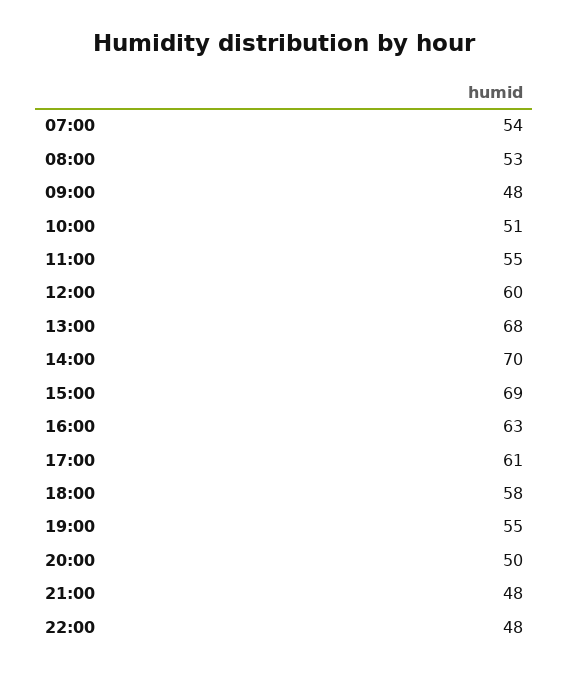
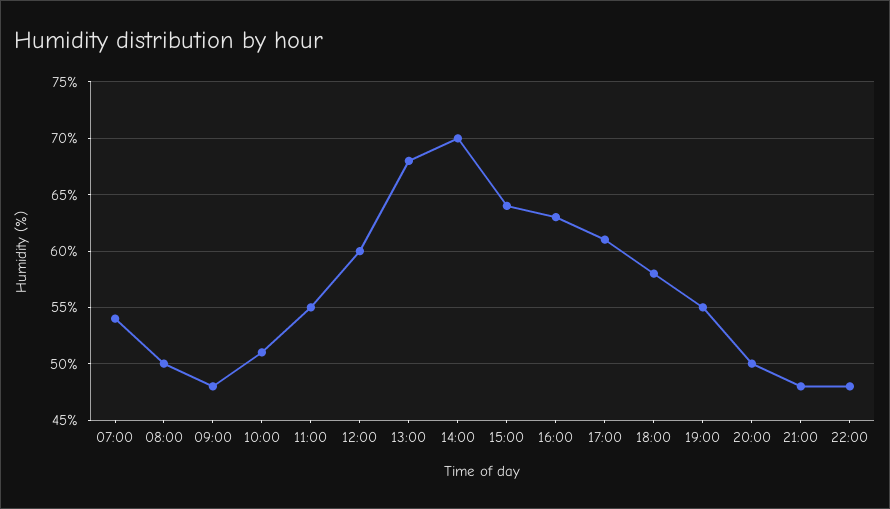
  {
    "07:00": 54,
-   "08:00": 53,
+   "08:00": 50,
    "09:00": 48,
    "10:00": 51,
    "11:00": 55,
    "12:00": 60,
    "13:00": 68,
    "14:00": 70,
-   "15:00": 69,
+   "15:00": 64,
    "16:00": 63,
    "17:00": 61,
    "18:00": 58,
    "19:00": 55,
    "20:00": 50,
    "21:00": 48,
    "22:00": 48
  }

